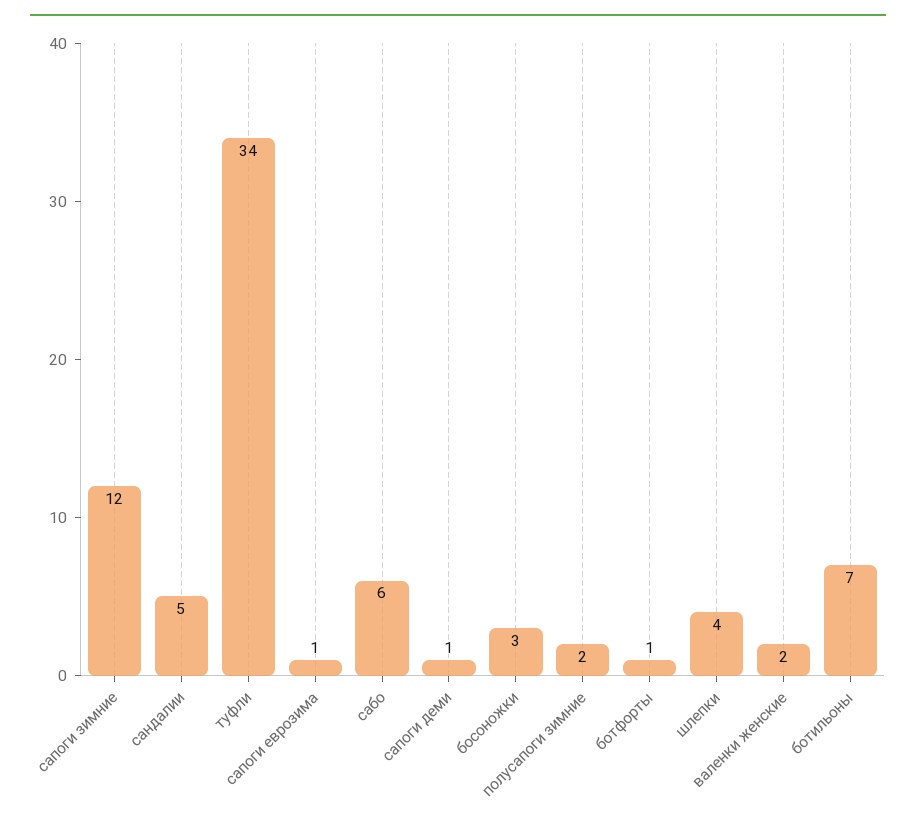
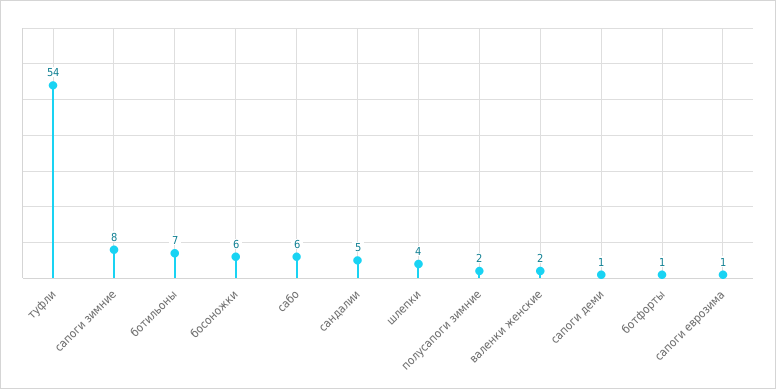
  {
-   "сапоги зимние": 12,
+   "сапоги зимние": 8,
    "сандалии": 5,
-   "туфли": 34,
+   "туфли": 54,
    "сапоги еврозима": 1,
    "сабо": 6,
    "сапоги деми": 1,
-   "босоножки": 3,
+   "босоножки": 6,
    "полусапоги зимние": 2,
    "ботфорты": 1,
    "шлепки": 4,
    "валенки женские": 2,
    "ботильоны": 7
  }

